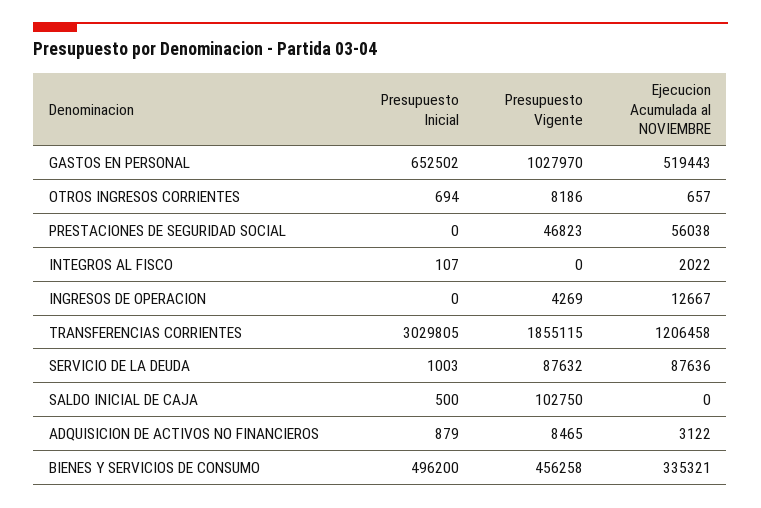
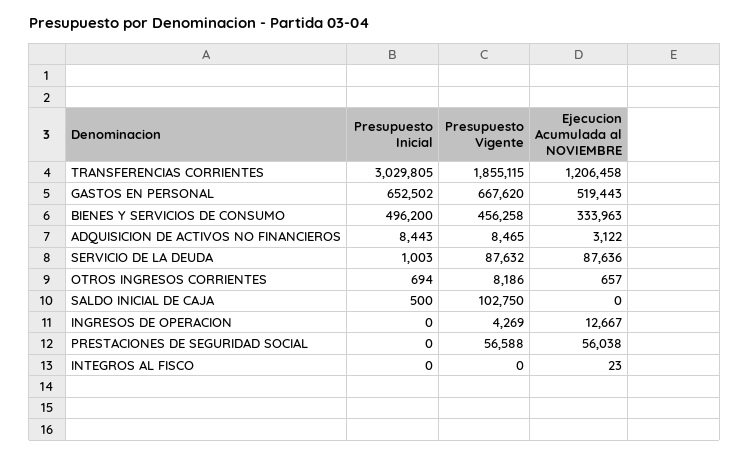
  {
    "Presupuesto Inicial": {
      "GASTOS EN PERSONAL": 652502,
      "OTROS INGRESOS CORRIENTES": 694,
      "PRESTACIONES DE SEGURIDAD SOCIAL": 0,
-     "INTEGROS AL FISCO": 107,
+     "INTEGROS AL FISCO": 0,
      "INGRESOS DE OPERACION": 0,
      "TRANSFERENCIAS CORRIENTES": 3029805,
      "SERVICIO DE LA DEUDA": 1003,
      "SALDO INICIAL DE CAJA": 500,
-     "ADQUISICION DE ACTIVOS NO FINANCIEROS": 879,
+     "ADQUISICION DE ACTIVOS NO FINANCIEROS": 8443,
      "BIENES Y SERVICIOS DE CONSUMO": 496200
    },
    "Presupuesto Vigente": {
-     "GASTOS EN PERSONAL": 1027970,
+     "GASTOS EN PERSONAL": 667620,
      "OTROS INGRESOS CORRIENTES": 8186,
-     "PRESTACIONES DE SEGURIDAD SOCIAL": 46823,
+     "PRESTACIONES DE SEGURIDAD SOCIAL": 56588,
      "INTEGROS AL FISCO": 0,
      "INGRESOS DE OPERACION": 4269,
      "TRANSFERENCIAS CORRIENTES": 1855115,
      "SERVICIO DE LA DEUDA": 87632,
      "SALDO INICIAL DE CAJA": 102750,
      "ADQUISICION DE ACTIVOS NO FINANCIEROS": 8465,
      "BIENES Y SERVICIOS DE CONSUMO": 456258
    },
    "Ejecucion Acumulada al NOVIEMBRE": {
      "GASTOS EN PERSONAL": 519443,
      "OTROS INGRESOS CORRIENTES": 657,
      "PRESTACIONES DE SEGURIDAD SOCIAL": 56038,
-     "INTEGROS AL FISCO": 2022,
+     "INTEGROS AL FISCO": 23,
      "INGRESOS DE OPERACION": 12667,
      "TRANSFERENCIAS CORRIENTES": 1206458,
      "SERVICIO DE LA DEUDA": 87636,
      "SALDO INICIAL DE CAJA": 0,
      "ADQUISICION DE ACTIVOS NO FINANCIEROS": 3122,
-     "BIENES Y SERVICIOS DE CONSUMO": 335321
+     "BIENES Y SERVICIOS DE CONSUMO": 333963
    }
  }

